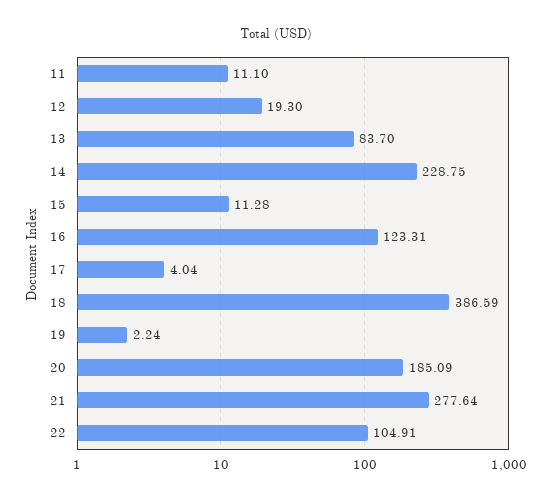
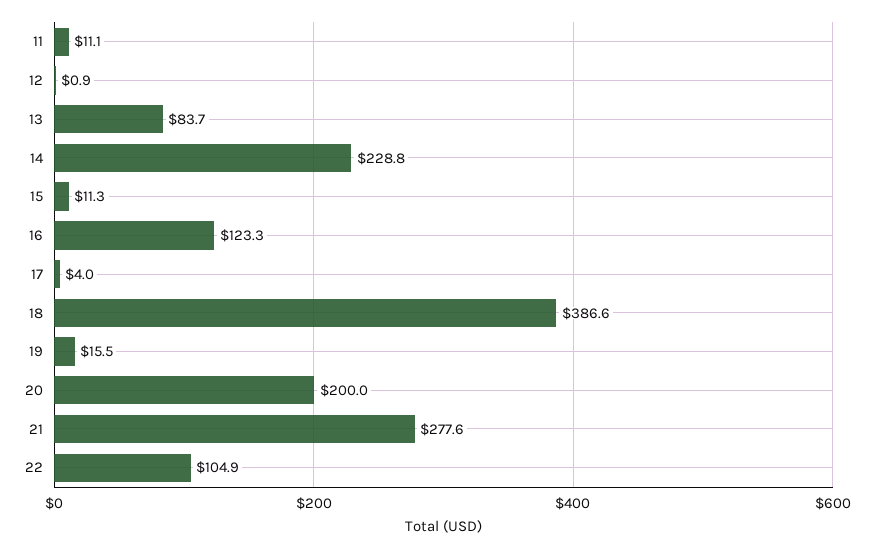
  {
    "11": 11.1,
-   "12": 19.3,
+   "12": 0.9,
    "13": 83.7,
    "14": 228.75,
    "15": 11.28,
    "16": 123.31,
    "17": 4.04,
    "18": 386.59,
-   "19": 2.24,
+   "19": 15.5,
-   "20": 185.09,
+   "20": 200,
    "21": 277.64,
    "22": 104.91
  }

